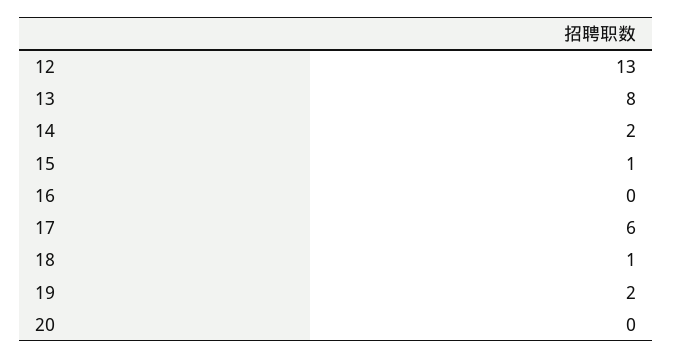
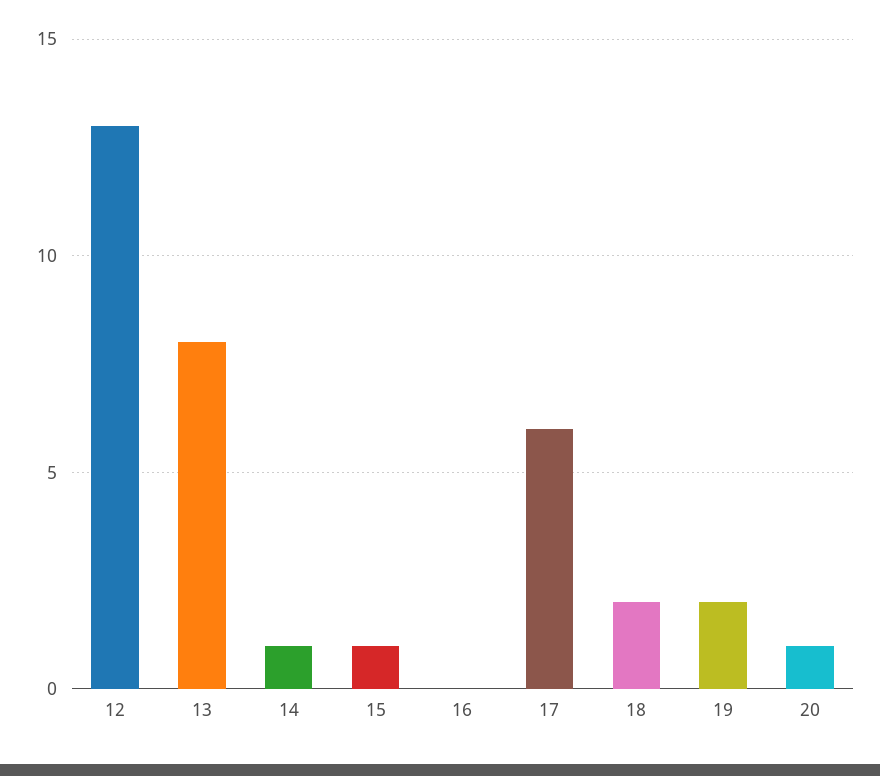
  {
    "12": 13,
    "13": 8,
-   "14": 2,
+   "14": 1,
    "15": 1,
    "16": 0,
    "17": 6,
-   "18": 1,
+   "18": 2,
    "19": 2,
-   "20": 0
+   "20": 1
  }

